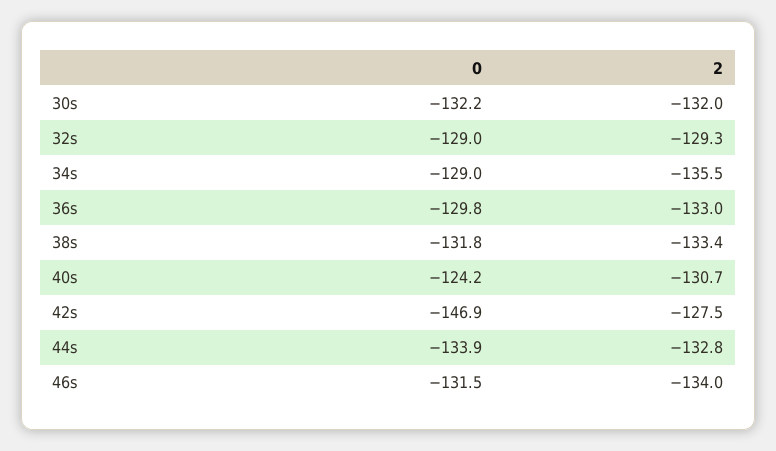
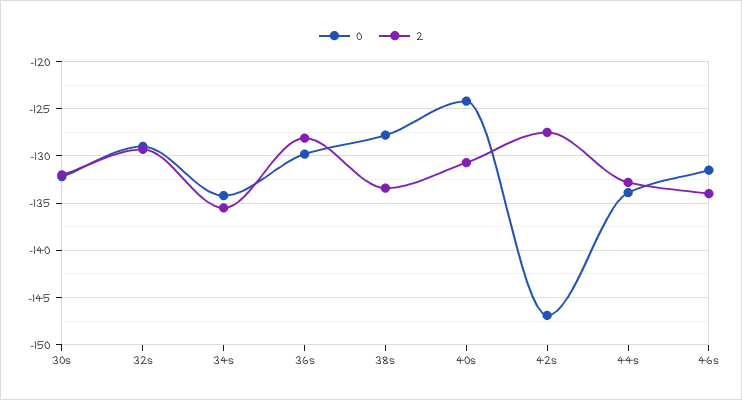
  {
    "0": {
      "30s": -132.2,
      "32s": -129,
-     "34s": -129,
+     "34s": -134,
      "36s": -129.8,
-     "38s": -131.8,
+     "38s": -128,
      "40s": -124.2,
      "42s": -146.9,
      "44s": -133.9,
      "46s": -131.5
    },
    "2": {
      "30s": -132,
      "32s": -129.3,
      "34s": -135.5,
-     "36s": -133,
+     "36s": -128,
      "38s": -133.4,
      "40s": -130.7,
      "42s": -127.5,
      "44s": -132.8,
      "46s": -134
    }
  }

